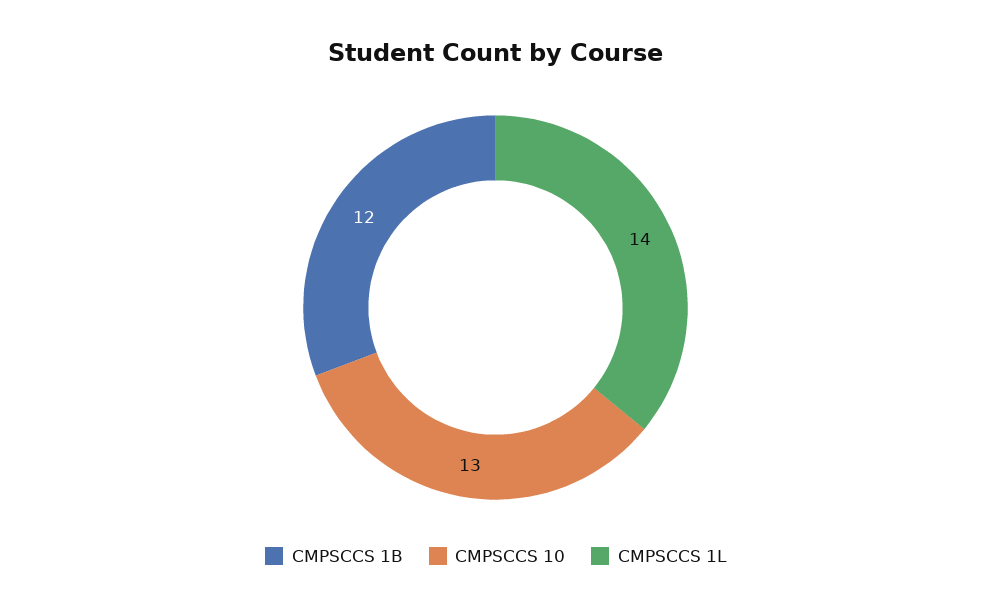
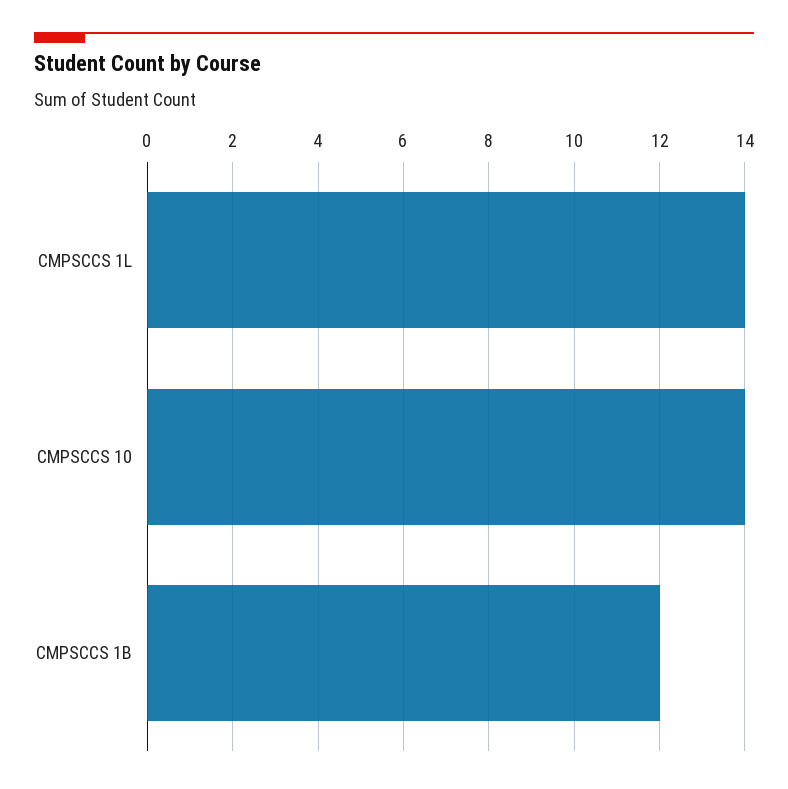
  {
    "CMPSCCS 1B": 12,
-   "CMPSCCS 10": 13,
+   "CMPSCCS 10": 14,
    "CMPSCCS 1L": 14
  }

